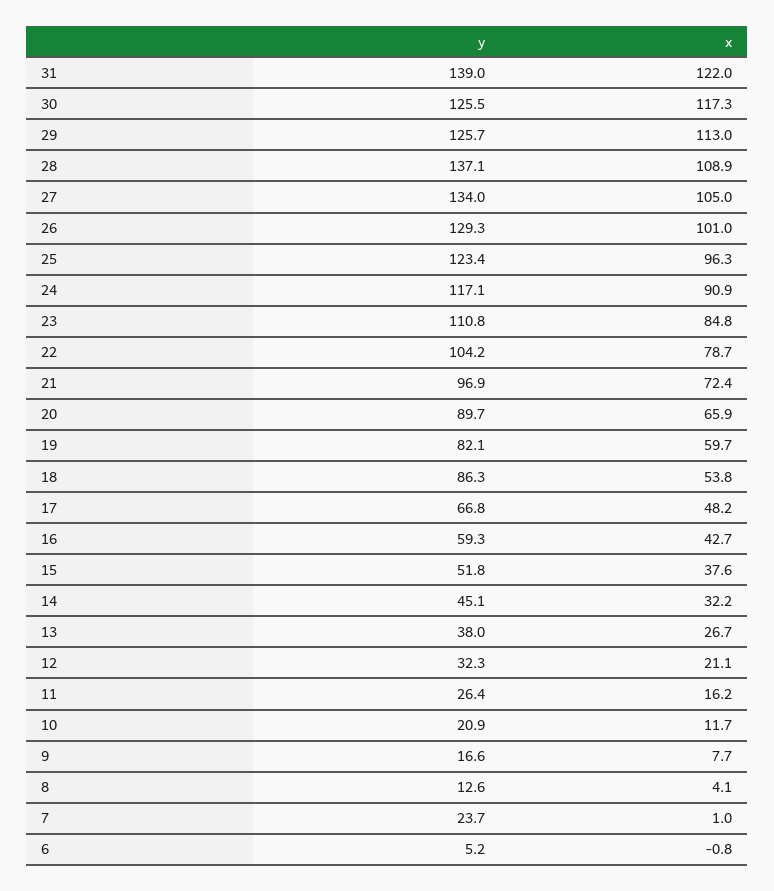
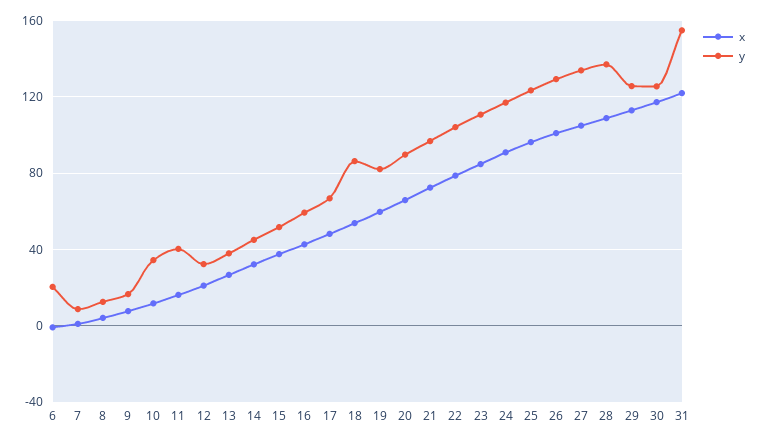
  {
    "y": {
-     "31": 139,
+     "31": 155,
      "30": 125.5,
      "29": 125.7,
      "28": 137.1,
      "27": 134,
      "26": 129.3,
      "25": 123.4,
      "24": 117.1,
      "23": 110.8,
      "22": 104.2,
      "21": 96.9,
      "20": 89.7,
      "19": 82.1,
      "18": 86.3,
      "17": 66.8,
      "16": 59.3,
      "15": 51.8,
      "14": 45.1,
      "13": 38,
      "12": 32.3,
-     "11": 26.4,
+     "11": 40,
-     "10": 20.9,
+     "10": 35,
      "9": 16.6,
      "8": 12.6,
-     "7": 23.7,
+     "7": 10,
-     "6": 5.2
+     "6": 20
    },
    "x": {
      "31": 122,
      "30": 117.3,
      "29": 113,
      "28": 108.9,
      "27": 105,
      "26": 101,
      "25": 96.3,
      "24": 90.9,
      "23": 84.8,
      "22": 78.7,
      "21": 72.4,
      "20": 65.9,
      "19": 59.7,
      "18": 53.8,
      "17": 48.2,
      "16": 42.7,
      "15": 37.6,
      "14": 32.2,
      "13": 26.7,
      "12": 21.1,
      "11": 16.2,
      "10": 11.7,
      "9": 7.7,
      "8": 4.1,
      "7": 1,
      "6": -0.8
    }
  }

